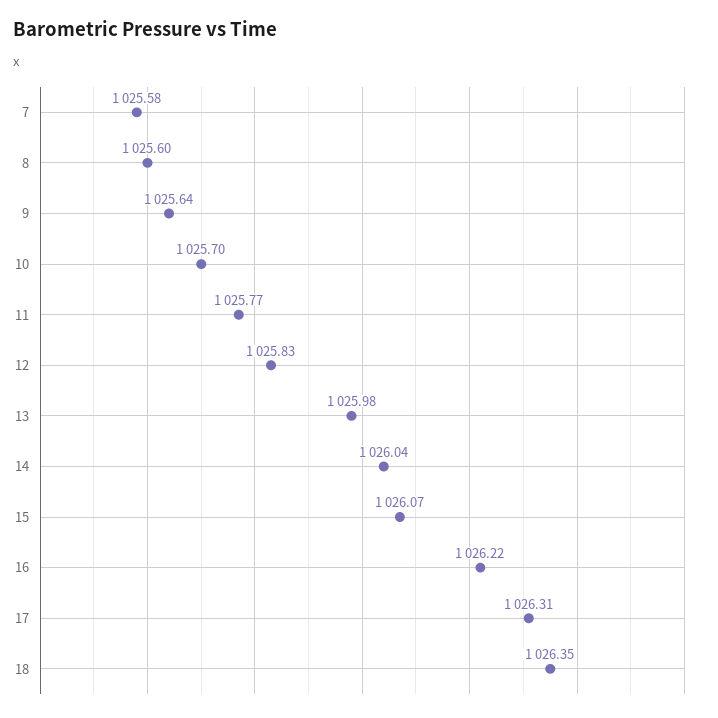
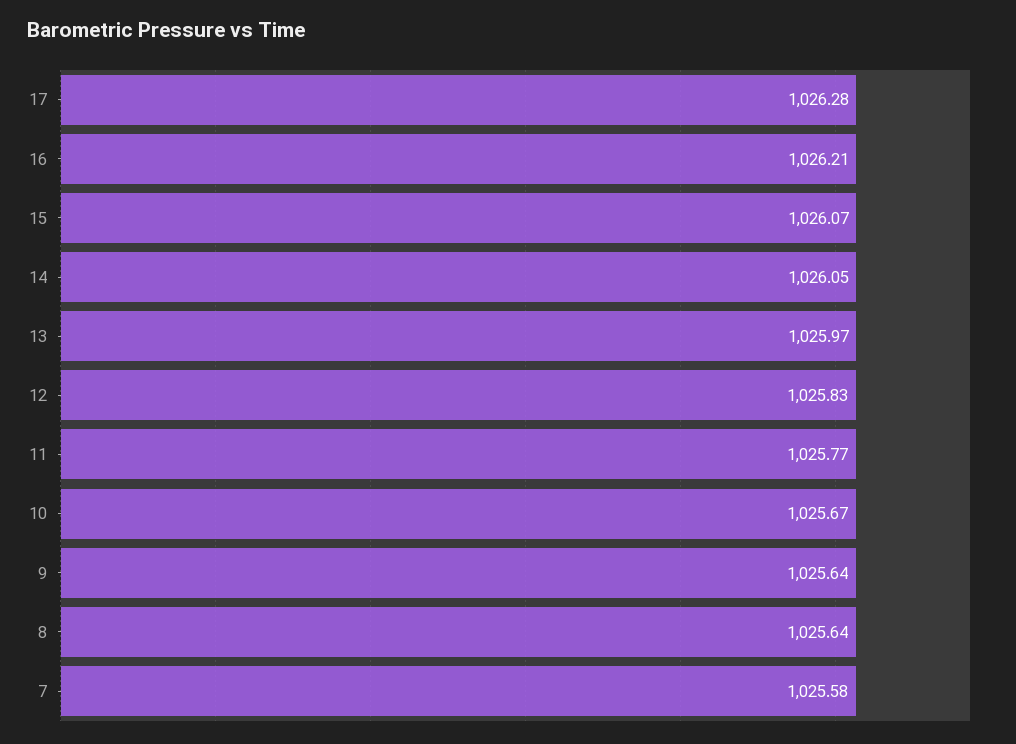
  {
    "7": 1025.58,
-   "8": 1025.6,
+   "8": 1025.64,
    "9": 1025.64,
-   "10": 1025.7,
+   "10": 1025.67,
    "11": 1025.77,
    "12": 1025.83,
-   "13": 1025.98,
+   "13": 1025.97,
-   "14": 1026.04,
+   "14": 1026.05,
    "15": 1026.07,
-   "16": 1026.22,
+   "16": 1026.21,
-   "17": 1026.31,
+   "17": 1026.28
-   "18": 1026.35
  }

